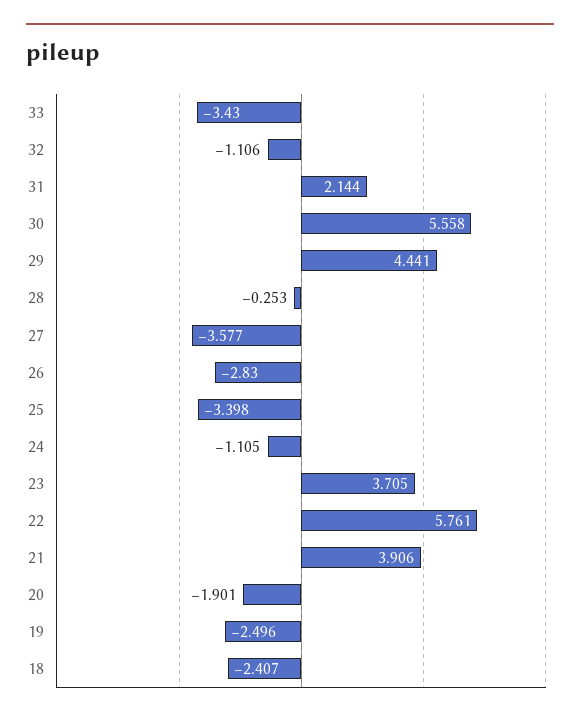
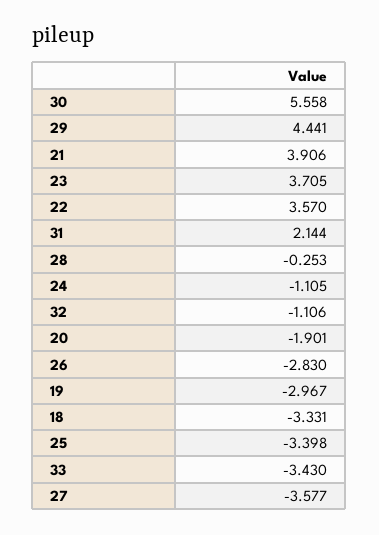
  {
    "33": -3.43,
    "32": -1.106,
    "31": 2.144,
    "30": 5.558,
    "29": 4.441,
    "28": -0.253,
    "27": -3.577,
    "26": -2.83,
    "25": -3.398,
    "24": -1.105,
    "23": 3.705,
-   "22": 5.761,
+   "22": 3.57,
    "21": 3.906,
    "20": -1.901,
-   "19": -2.496,
+   "19": -2.967,
-   "18": -2.407
+   "18": -3.331
  }

